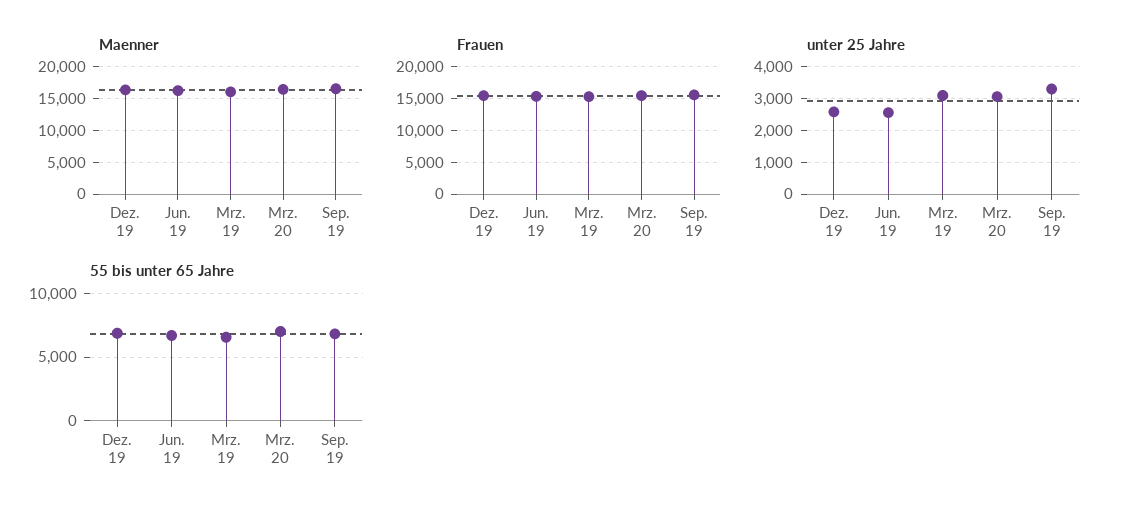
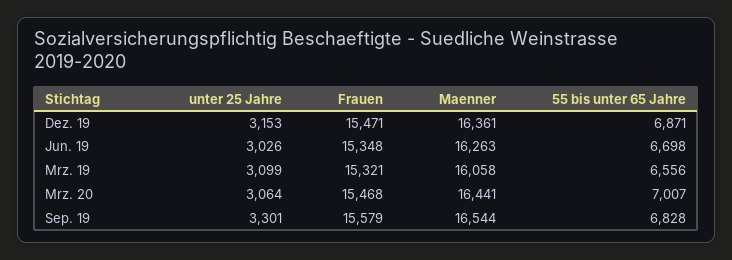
  {
    "Maenner": {
      "Dez. 19": 16361,
      "Jun. 19": 16263,
      "Mrz. 19": 16058,
      "Mrz. 20": 16441,
      "Sep. 19": 16544
    },
    "Frauen": {
      "Dez. 19": 15471,
      "Jun. 19": 15348,
      "Mrz. 19": 15321,
      "Mrz. 20": 15468,
      "Sep. 19": 15579
    },
    "unter 25 Jahre": {
-     "Dez. 19": 2600,
+     "Dez. 19": 3153,
-     "Jun. 19": 2600,
+     "Jun. 19": 3026,
      "Mrz. 19": 3099,
      "Mrz. 20": 3064,
      "Sep. 19": 3301
    },
    "55 bis unter 65 Jahre": {
      "Dez. 19": 6871,
      "Jun. 19": 6698,
      "Mrz. 19": 6556,
      "Mrz. 20": 7007,
      "Sep. 19": 6828
    }
  }

